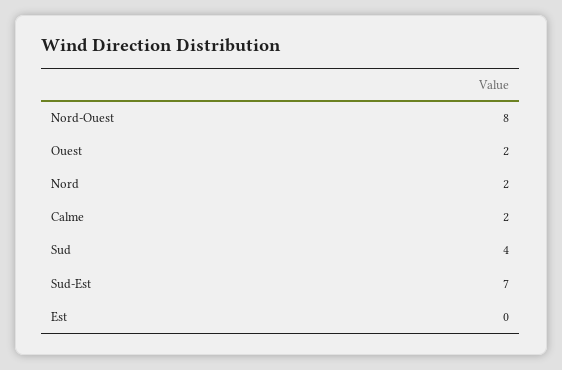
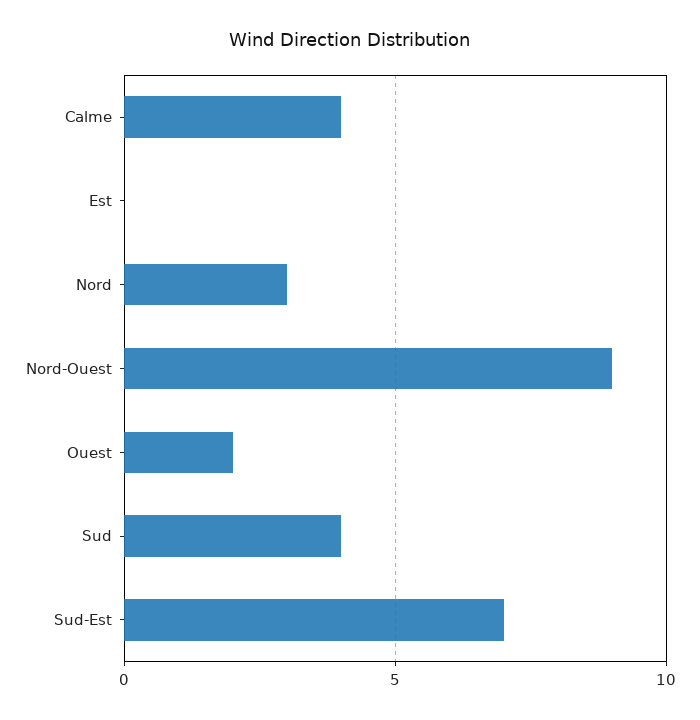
  {
-   "Nord-Ouest": 8,
+   "Nord-Ouest": 9,
    "Ouest": 2,
-   "Nord": 2,
+   "Nord": 3,
-   "Calme": 2,
+   "Calme": 4,
    "Sud": 4,
    "Sud-Est": 7,
    "Est": 0
  }

